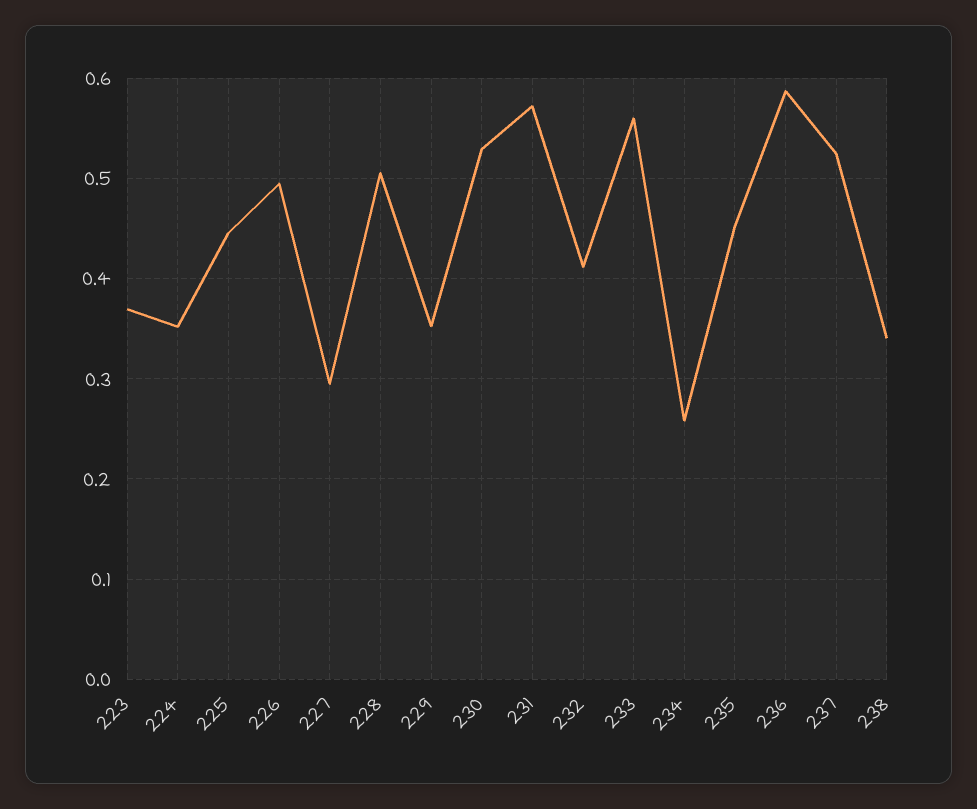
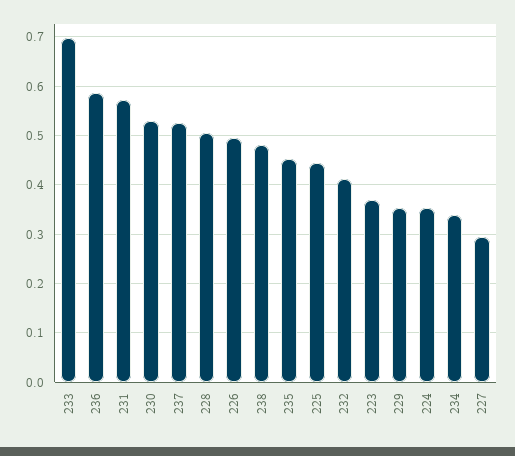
  {
    "223": 0.37,
    "224": 0.35,
    "225": 0.45,
    "226": 0.49,
    "227": 0.29,
    "228": 0.51,
    "229": 0.35,
    "230": 0.53,
    "231": 0.57,
    "232": 0.41,
-   "233": 0.56,
+   "233": 0.7,
-   "234": 0.26,
+   "234": 0.34,
    "235": 0.45,
    "236": 0.59,
    "237": 0.52,
-   "238": 0.34
+   "238": 0.48
  }

